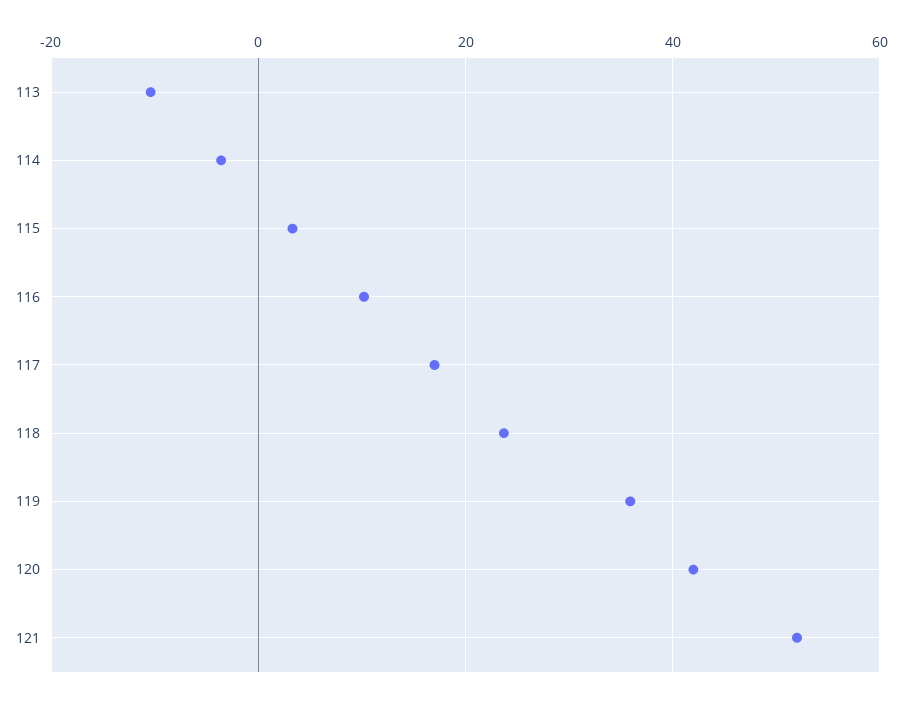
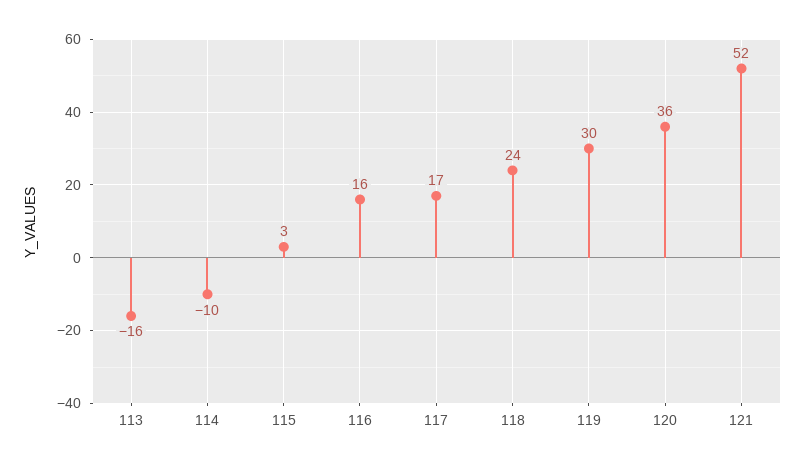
  {
-   "113": -10,
+   "113": -16,
-   "114": -4,
+   "114": -10,
    "115": 3,
-   "116": 10,
+   "116": 16,
    "117": 17,
    "118": 24,
-   "119": 36,
+   "119": 30,
-   "120": 42,
+   "120": 36,
    "121": 52
  }

